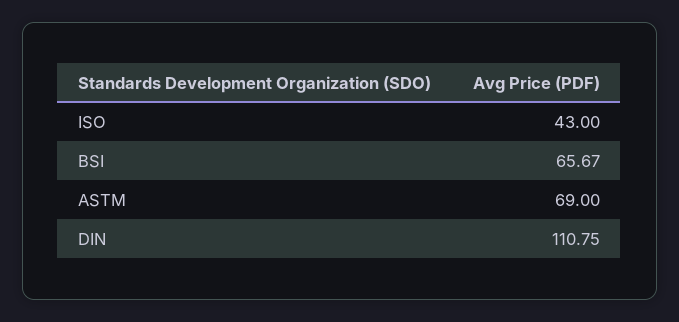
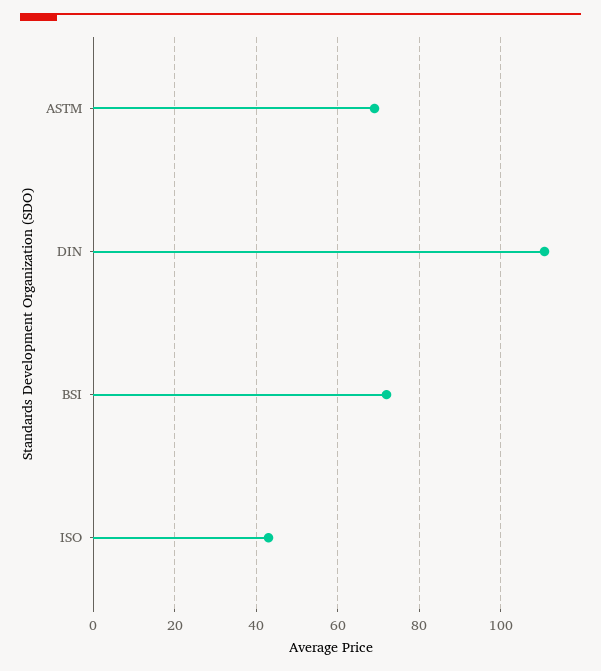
  {
    "ISO": 43,
-   "BSI": 65.67,
+   "BSI": 72,
    "ASTM": 69,
    "DIN": 110.75
  }

